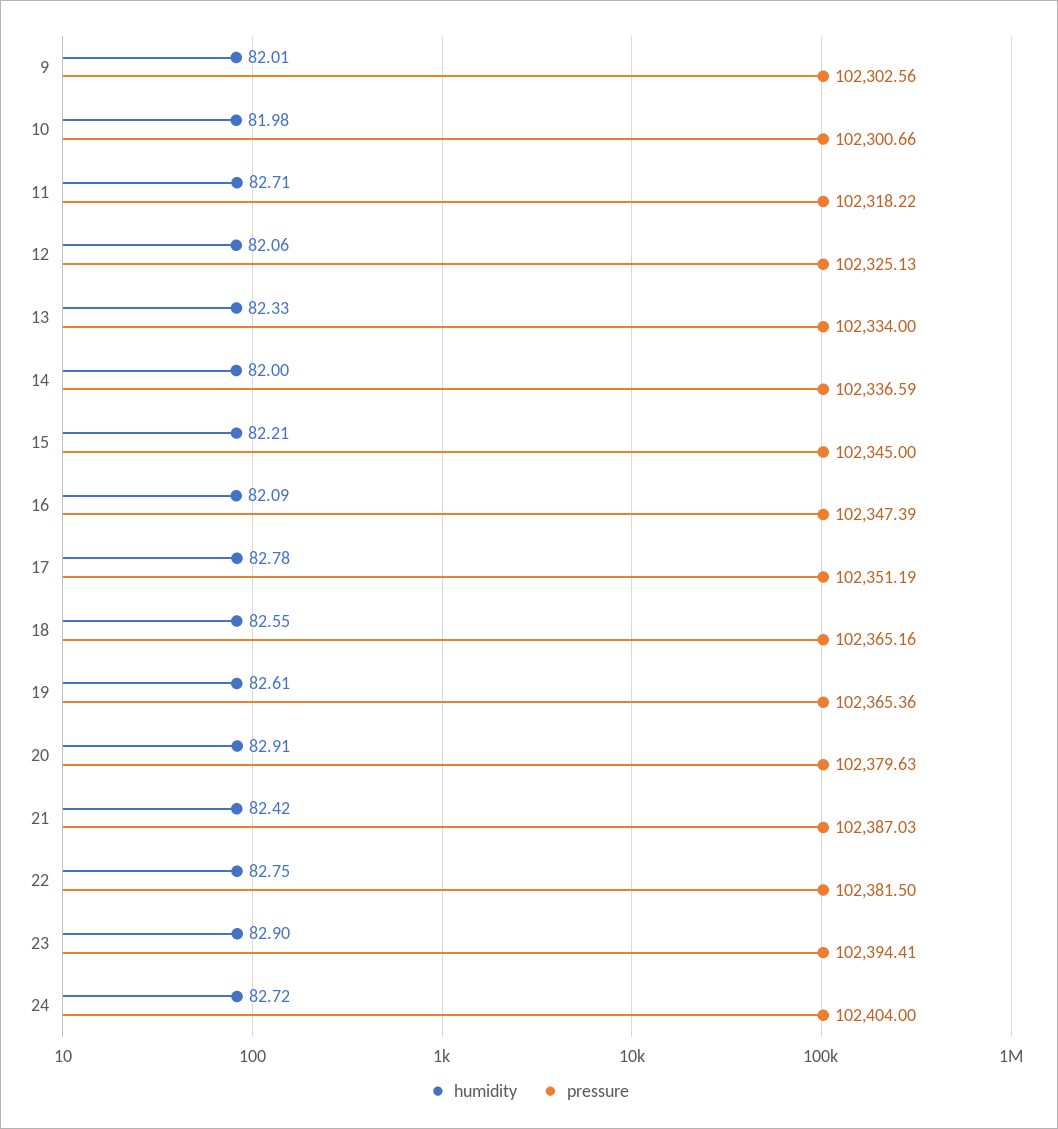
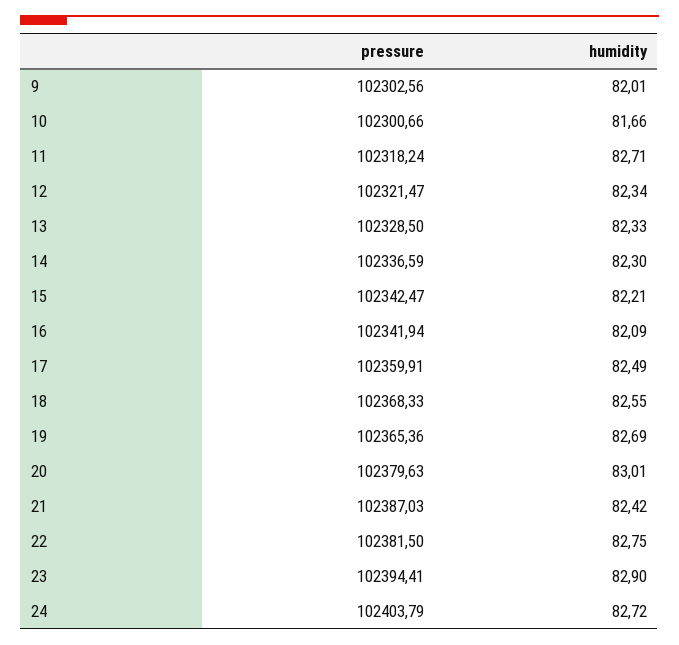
  {
    "humidity": {
      "9": 82.01,
-     "10": 81.98,
+     "10": 81.66,
      "11": 82.71,
-     "12": 82.06,
+     "12": 82.34,
      "13": 82.33,
-     "14": 82,
+     "14": 82.3,
      "15": 82.21,
      "16": 82.09,
-     "17": 82.78,
+     "17": 82.49,
      "18": 82.55,
-     "19": 82.61,
+     "19": 82.69,
-     "20": 82.91,
+     "20": 83.01,
      "21": 82.42,
      "22": 82.75,
      "23": 82.9,
      "24": 82.72
    },
    "pressure": {
      "9": 102302.56,
      "10": 102300.66,
-     "11": 102318.22,
+     "11": 102318.24,
-     "12": 102325.13,
+     "12": 102321.47,
-     "13": 102334,
+     "13": 102328.5,
      "14": 102336.59,
-     "15": 102345,
+     "15": 102342.47,
-     "16": 102347.39,
+     "16": 102341.94,
-     "17": 102351.19,
+     "17": 102359.91,
-     "18": 102365.16,
+     "18": 102368.33,
      "19": 102365.36,
      "20": 102379.63,
      "21": 102387.03,
      "22": 102381.5,
      "23": 102394.41,
-     "24": 102404
+     "24": 102403.79
    }
  }

